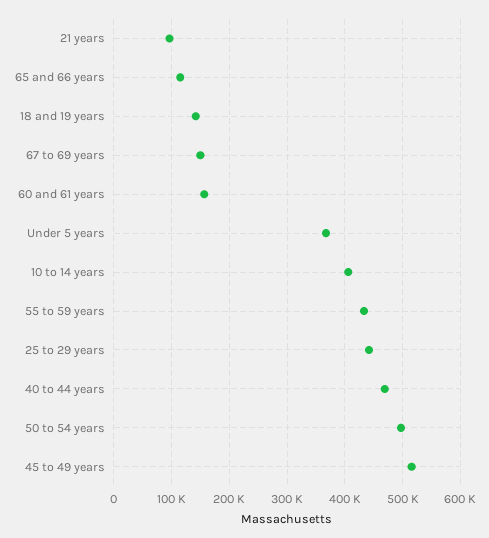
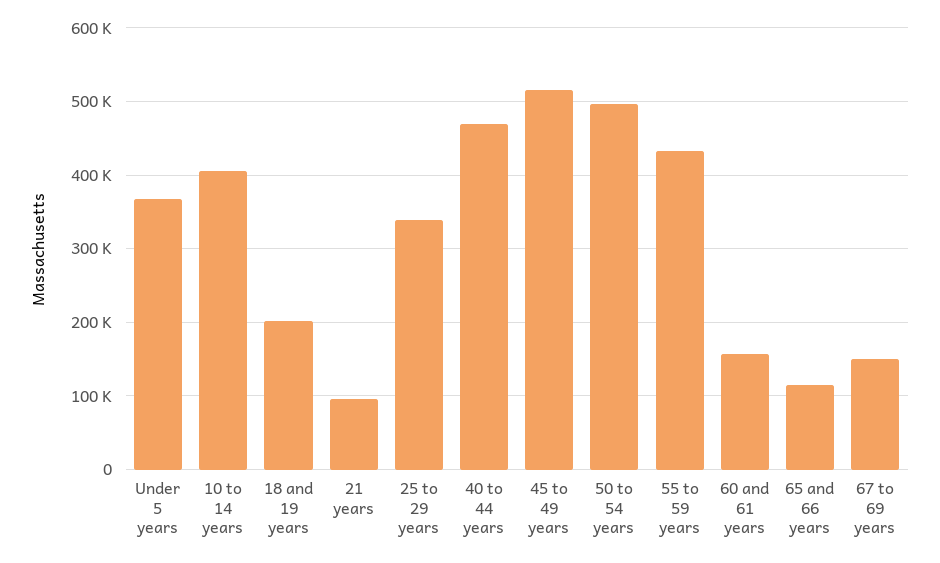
  {
    "21 years": 100000,
    "65 and 66 years": 110000,
-   "18 and 19 years": 140000,
+   "18 and 19 years": 200000,
    "67 to 69 years": 150000,
    "60 and 61 years": 160000,
    "Under 5 years": 370000,
    "10 to 14 years": 410000,
    "55 to 59 years": 430000,
-   "25 to 29 years": 440000,
+   "25 to 29 years": 340000,
    "40 to 44 years": 470000,
    "50 to 54 years": 500000,
    "45 to 49 years": 520000
  }

